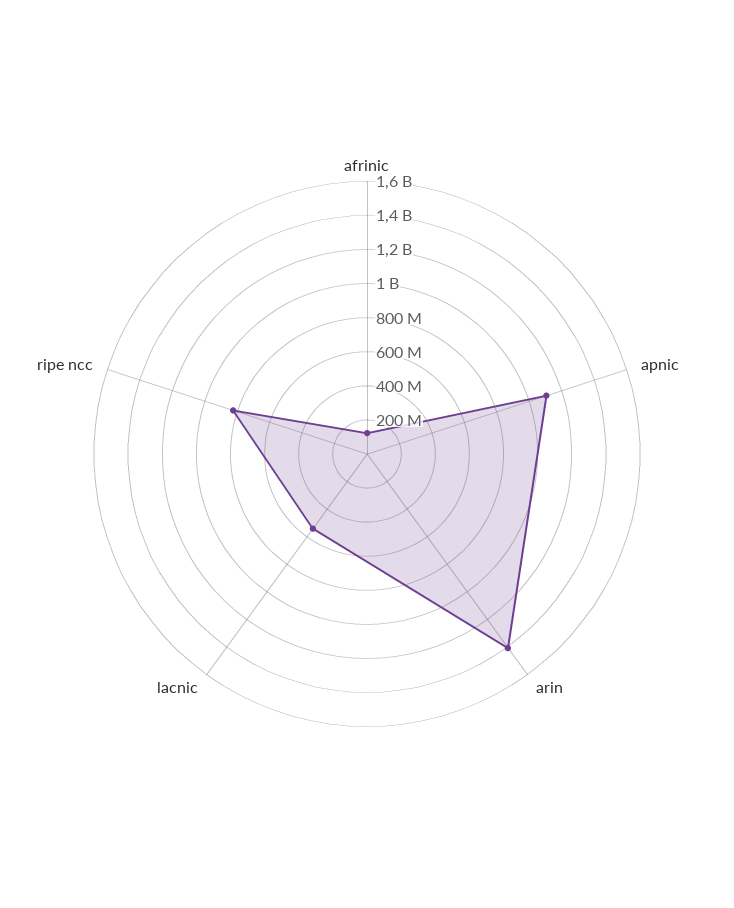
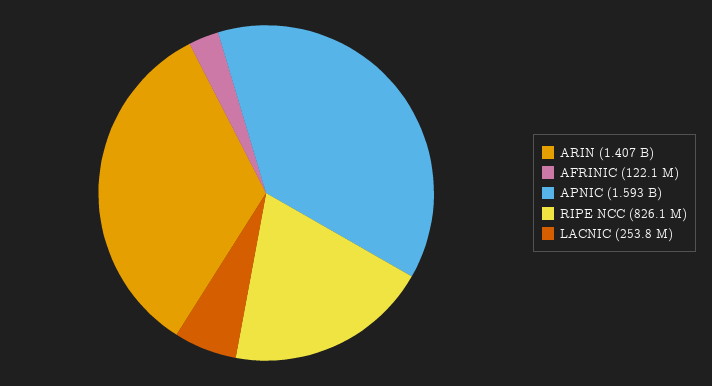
  {
    "afrinic": 122100000,
-   "apnic": 1100000000,
+   "apnic": 1593000000,
    "arin": 1407000000,
-   "lacnic": 550000000,
+   "lacnic": 253800000,
    "ripe ncc": 826100000
  }

